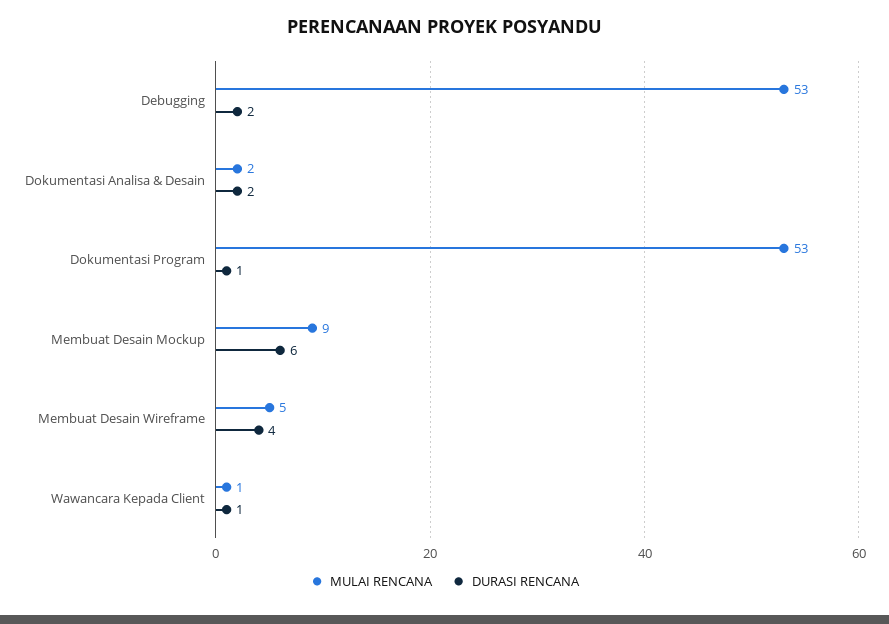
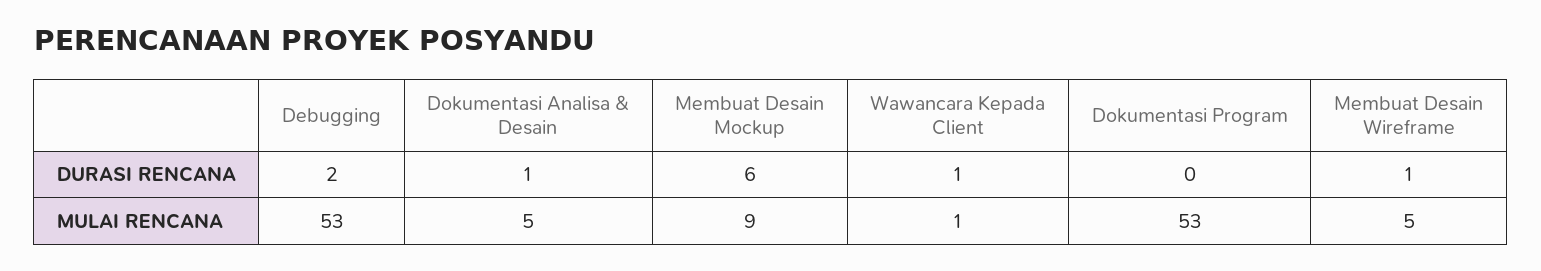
  {
    "MULAI RENCANA": {
      "Debugging": 53,
-     "Dokumentasi Analisa & Desain": 2,
+     "Dokumentasi Analisa & Desain": 5,
      "Dokumentasi Program": 53,
      "Membuat Desain Mockup": 9,
      "Membuat Desain Wireframe": 5,
      "Wawancara Kepada Client": 1
    },
    "DURASI RENCANA": {
      "Debugging": 2,
-     "Dokumentasi Analisa & Desain": 2,
+     "Dokumentasi Analisa & Desain": 1,
-     "Dokumentasi Program": 1,
+     "Dokumentasi Program": 0,
      "Membuat Desain Mockup": 6,
-     "Membuat Desain Wireframe": 4,
+     "Membuat Desain Wireframe": 1,
      "Wawancara Kepada Client": 1
    }
  }

